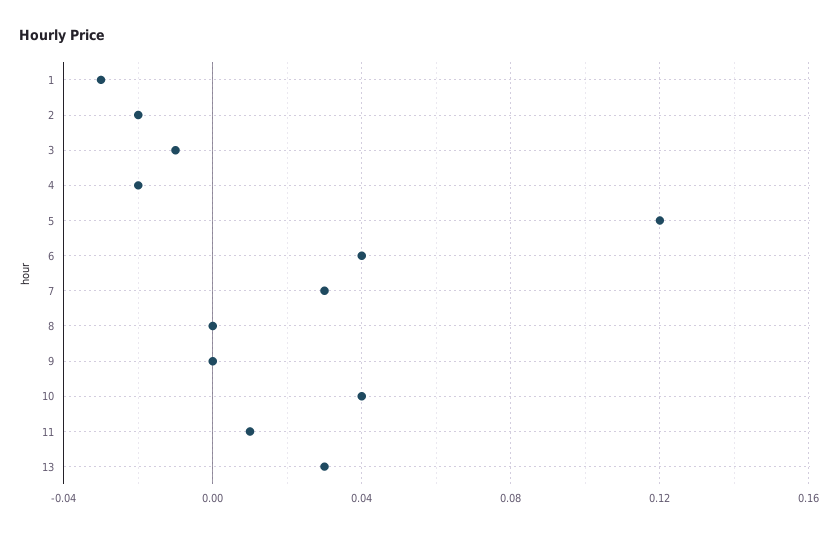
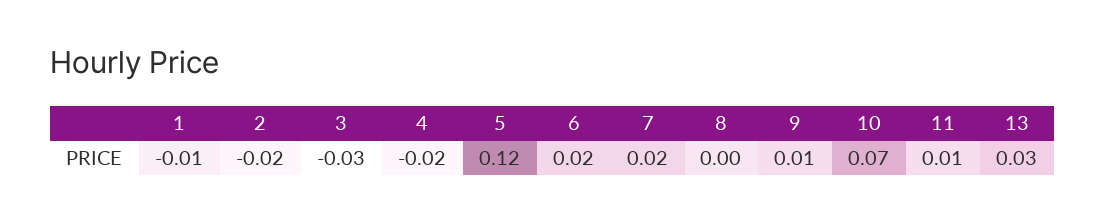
  {
-   "1": -0.03,
+   "1": -0.01,
    "2": -0.02,
-   "3": -0.01,
+   "3": -0.03,
    "4": -0.02,
    "5": 0.12,
-   "6": 0.04,
+   "6": 0.02,
-   "7": 0.03,
+   "7": 0.02,
    "8": 0,
-   "9": 0,
+   "9": 0.01,
-   "10": 0.04,
+   "10": 0.07,
    "11": 0.01,
    "13": 0.03
  }

